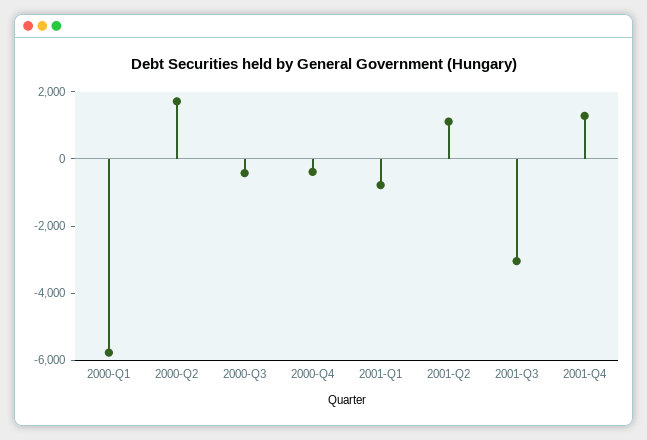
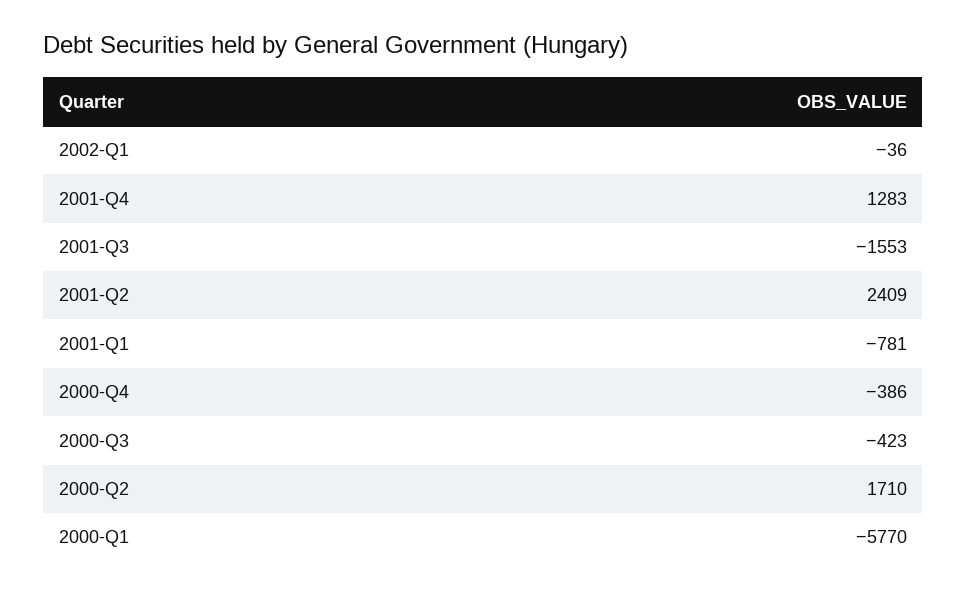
  {
    "2000-Q1": -5770,
    "2000-Q2": 1710,
    "2000-Q3": -423,
    "2000-Q4": -386,
    "2001-Q1": -781,
-   "2001-Q2": 1000,
+   "2001-Q2": 2409,
-   "2001-Q3": -3000,
+   "2001-Q3": -1553,
-   "2001-Q4": 1283
+   "2001-Q4": 1283,
+   "2002-Q1": -36
  }

